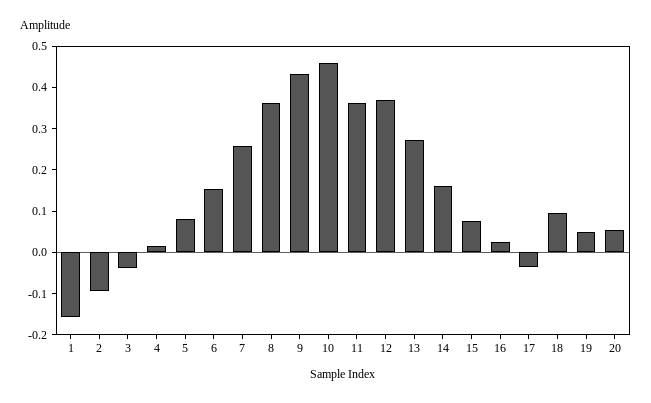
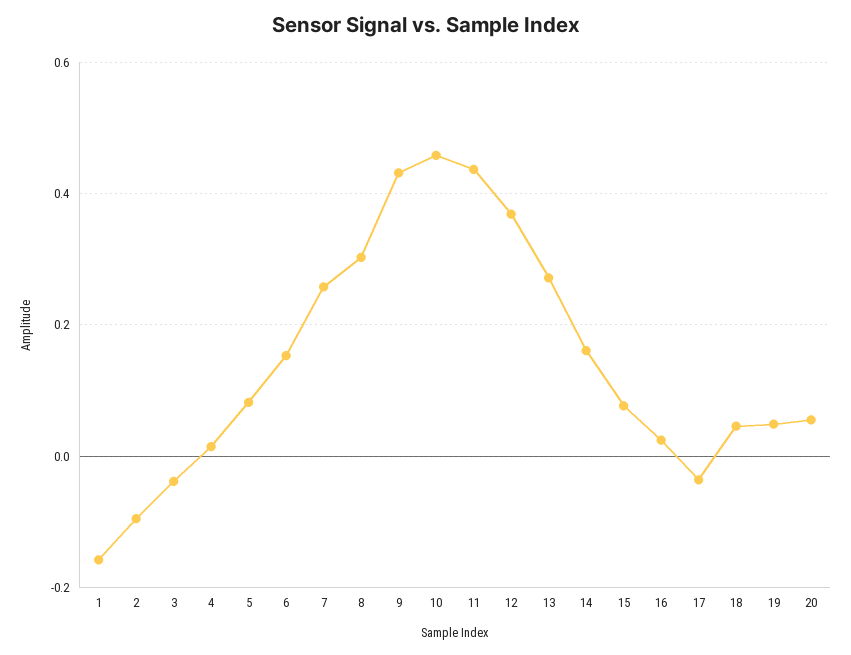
  {
    "1": -0.16,
    "2": -0.1,
    "3": -0.04,
    "4": 0.02,
    "5": 0.08,
    "6": 0.16,
    "7": 0.26,
-   "8": 0.36,
+   "8": 0.3,
    "9": 0.44,
    "10": 0.46,
-   "11": 0.36,
+   "11": 0.44,
    "12": 0.36,
    "13": 0.28,
    "14": 0.16,
    "15": 0.08,
    "16": 0.02,
    "17": -0.04,
-   "18": 0.1,
+   "18": 0.04,
    "19": 0.04,
    "20": 0.06
  }

